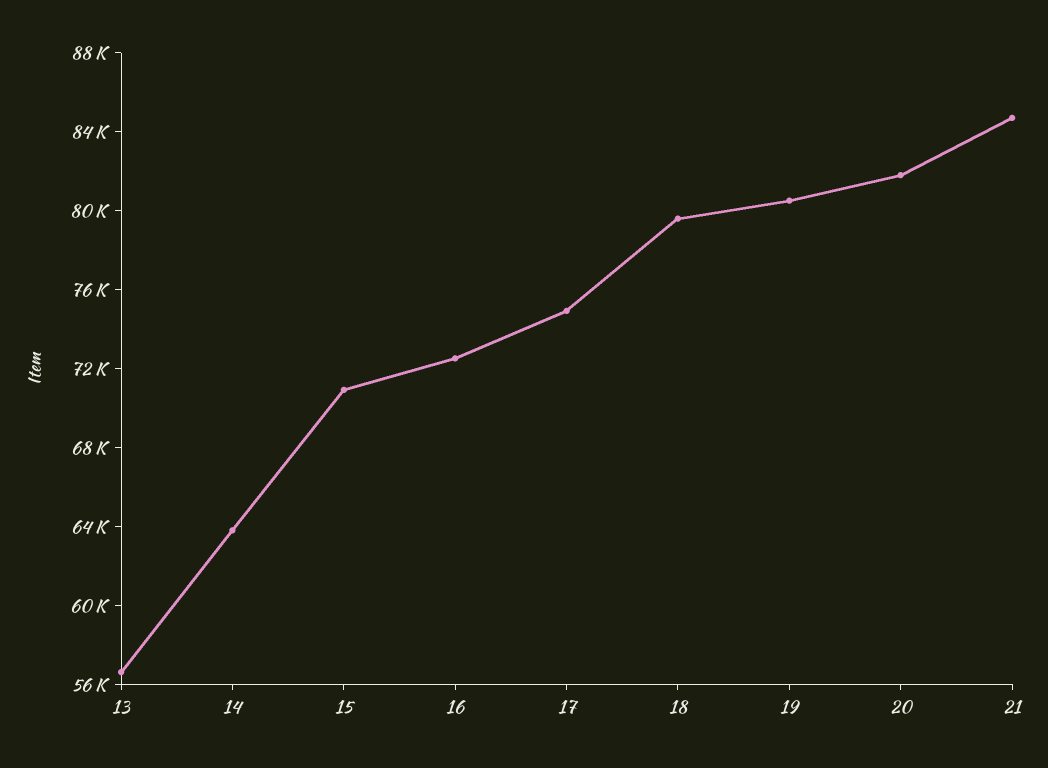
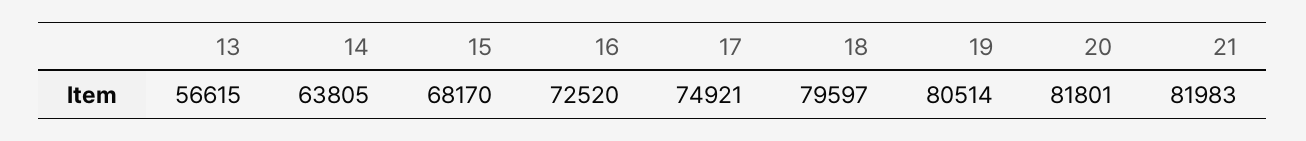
  {
    "13": 56615,
    "14": 63805,
-   "15": 71000,
+   "15": 68170,
    "16": 72520,
    "17": 74921,
    "18": 79597,
    "19": 80514,
    "20": 81801,
-   "21": 85000
+   "21": 81983
  }

